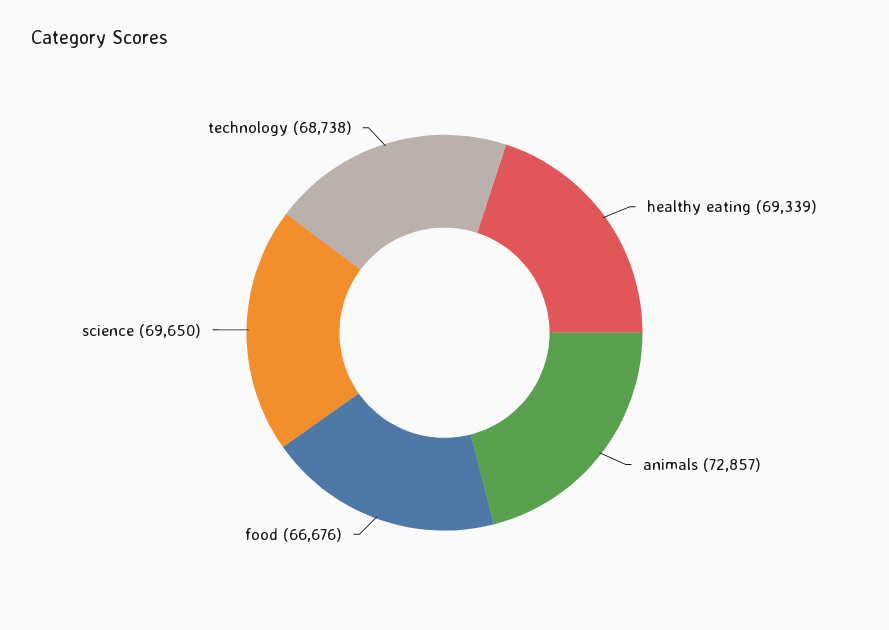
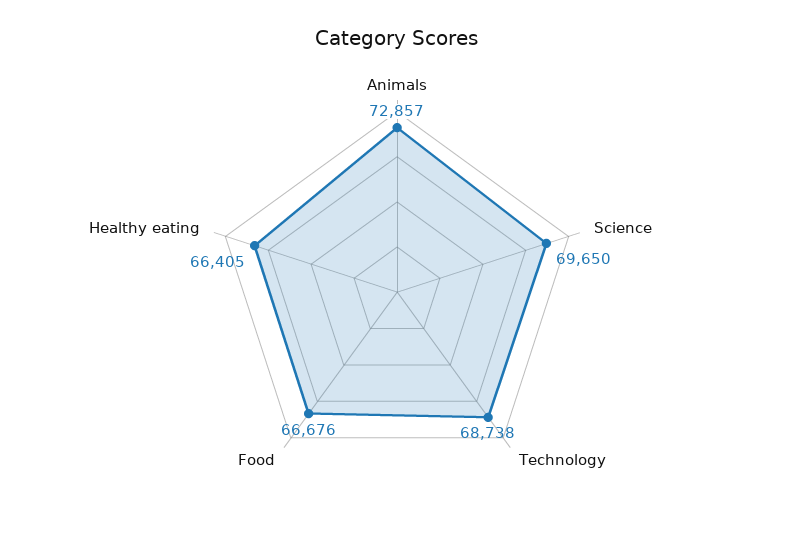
  {
-   "healthy eating": 69339,
+   "healthy eating": 66405,
    "animals": 72857,
    "food": 66676,
    "science": 69650,
    "technology": 68738
  }

